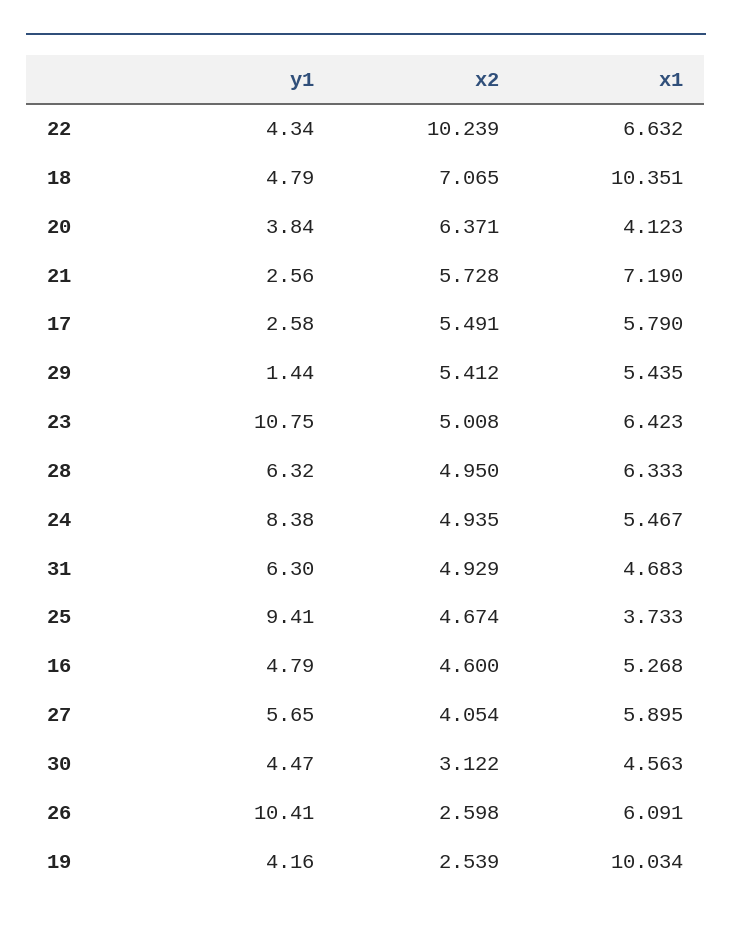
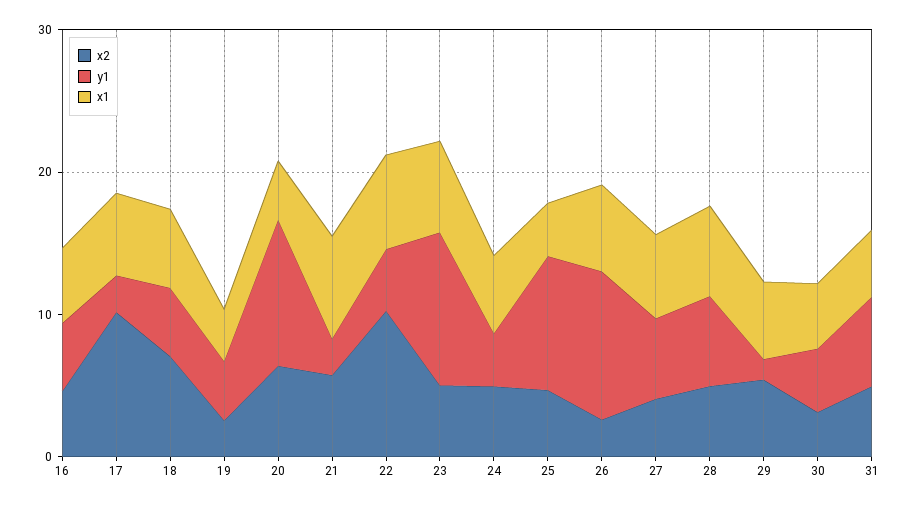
  {
    "y1": {
      "22": 4.34,
      "18": 4.79,
-     "20": 3.84,
+     "20": 10,
      "21": 2.56,
      "17": 2.58,
      "29": 1.44,
      "23": 10.75,
      "28": 6.32,
-     "24": 8.38,
+     "24": 4,
      "31": 6.3,
      "25": 9.41,
      "16": 4.79,
      "27": 5.65,
      "30": 4.47,
      "26": 10.41,
      "19": 4.16
    },
    "x2": {
      "22": 10.239,
      "18": 7.065,
      "20": 6.371,
      "21": 5.728,
-     "17": 5.491,
+     "17": 10,
      "29": 5.412,
      "23": 5.008,
      "28": 4.95,
      "24": 4.935,
      "31": 4.929,
      "25": 4.674,
      "16": 4.6,
      "27": 4.054,
      "30": 3.122,
      "26": 2.598,
      "19": 2.539
    },
    "x1": {
      "22": 6.632,
-     "18": 10.351,
+     "18": 6,
      "20": 4.123,
      "21": 7.19,
      "17": 5.79,
      "29": 5.435,
      "23": 6.423,
      "28": 6.333,
      "24": 5.467,
      "31": 4.683,
      "25": 3.733,
      "16": 5.268,
      "27": 5.895,
      "30": 4.563,
      "26": 6.091,
-     "19": 10.034
+     "19": 4
    }
  }

